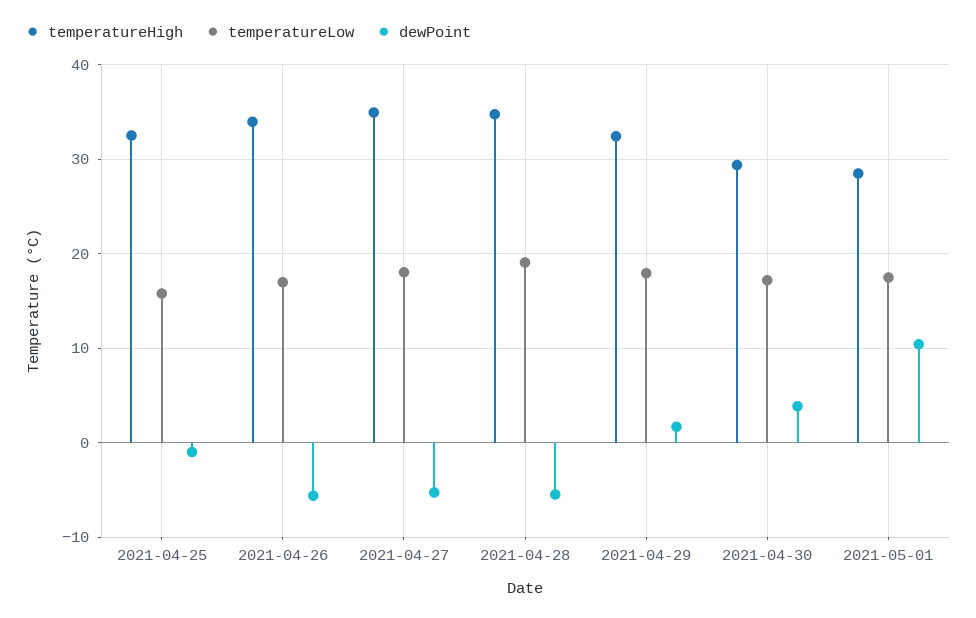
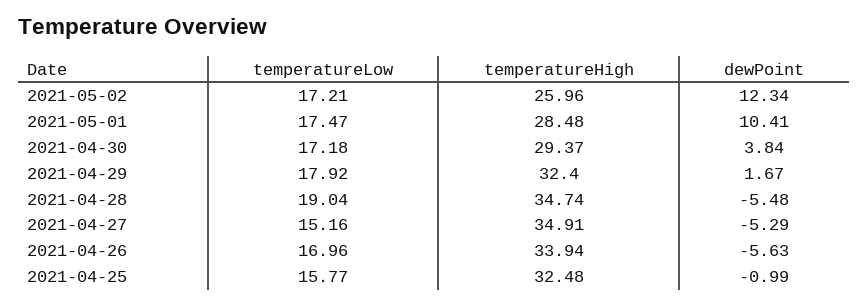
  {
    "temperatureHigh": {
      "2021-04-25": 32.48,
      "2021-04-26": 33.94,
      "2021-04-27": 34.91,
      "2021-04-28": 34.74,
      "2021-04-29": 32.4,
      "2021-04-30": 29.37,
-     "2021-05-01": 28.48
+     "2021-05-01": 28.48,
+     "2021-05-02": 25.96
    },
    "temperatureLow": {
      "2021-04-25": 15.77,
      "2021-04-26": 16.96,
-     "2021-04-27": 18,
+     "2021-04-27": 15.16,
      "2021-04-28": 19.04,
      "2021-04-29": 17.92,
      "2021-04-30": 17.18,
-     "2021-05-01": 17.47
+     "2021-05-01": 17.47,
+     "2021-05-02": 17.21
    },
    "dewPoint": {
      "2021-04-25": -0.99,
      "2021-04-26": -5.63,
      "2021-04-27": -5.29,
      "2021-04-28": -5.48,
      "2021-04-29": 1.67,
      "2021-04-30": 3.84,
-     "2021-05-01": 10.41
+     "2021-05-01": 10.41,
+     "2021-05-02": 12.34
    }
  }

